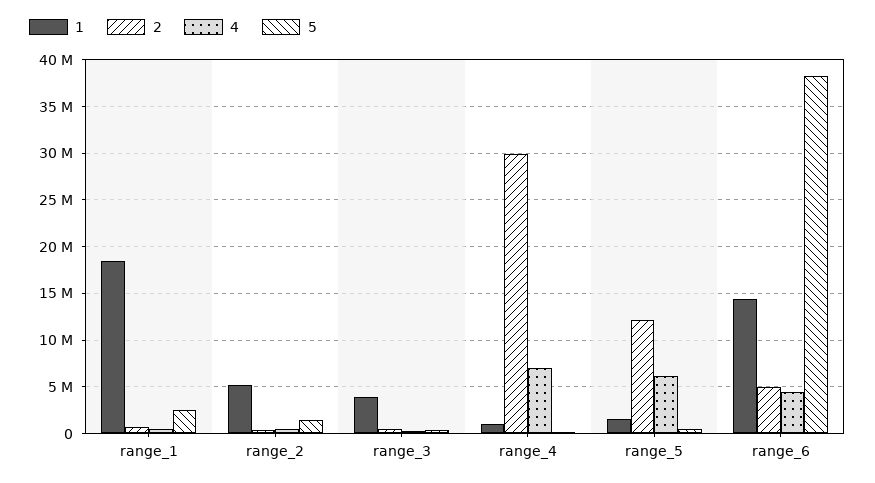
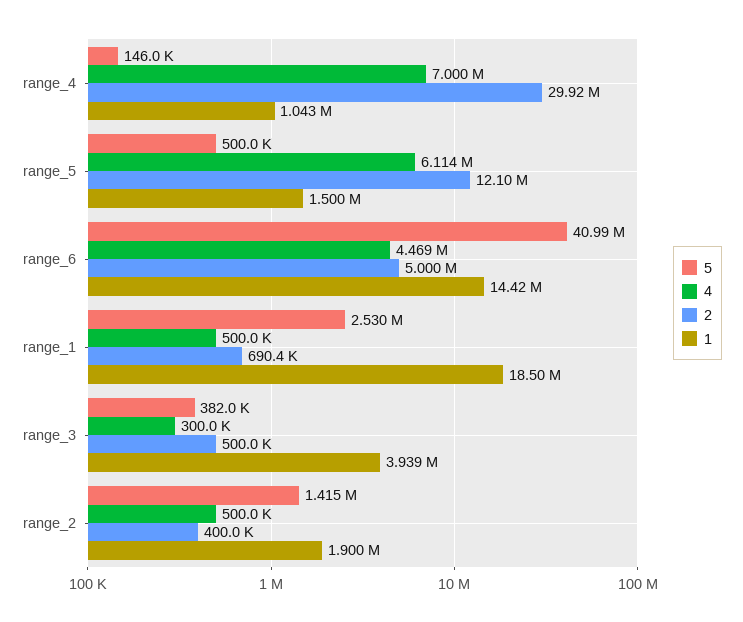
  {
    "1": {
      "range_1": 18500000,
-     "range_2": 5000000,
+     "range_2": 1900000,
      "range_3": 3939000,
      "range_4": 1043000,
      "range_5": 1500000,
      "range_6": 14420000
    },
    "2": {
      "range_1": 690400,
      "range_2": 400000,
      "range_3": 500000,
      "range_4": 29920000,
      "range_5": 12100000,
      "range_6": 5000000
    },
    "4": {
      "range_1": 500000,
      "range_2": 500000,
      "range_3": 300000,
      "range_4": 7000000,
      "range_5": 6114000,
      "range_6": 4469000
    },
    "5": {
      "range_1": 2530000,
      "range_2": 1415000,
      "range_3": 382000,
      "range_4": 146000,
      "range_5": 500000,
-     "range_6": 38000000
+     "range_6": 40990000
    }
  }

